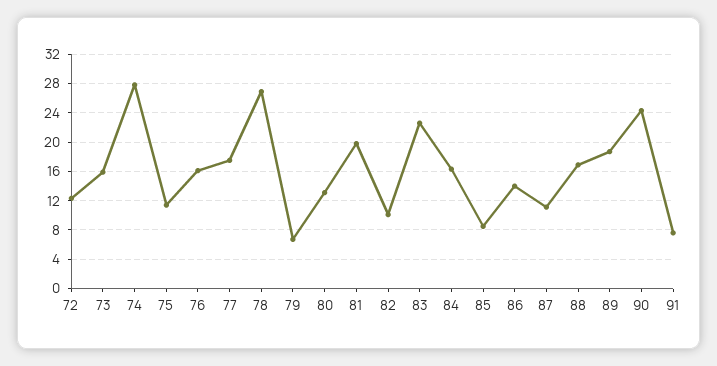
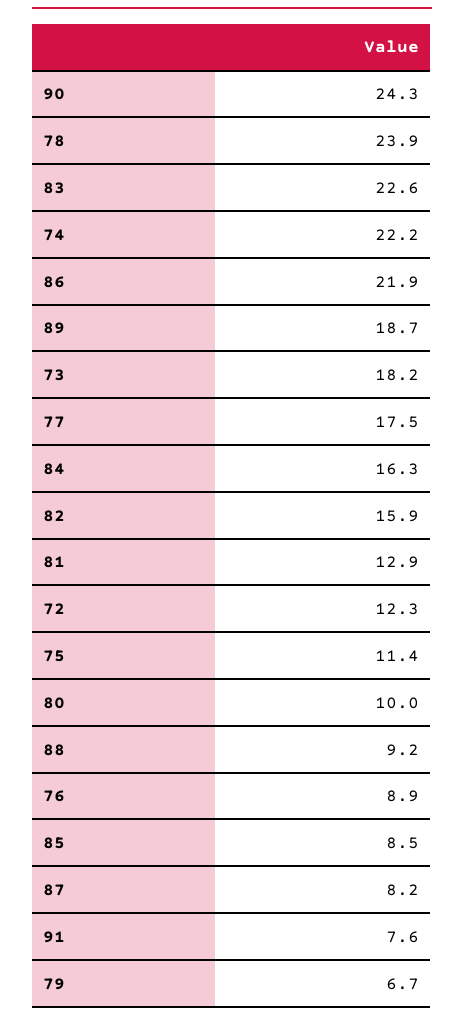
  {
    "72": 12.3,
-   "73": 16,
+   "73": 18.2,
-   "74": 28,
+   "74": 22.2,
    "75": 11.4,
-   "76": 16,
+   "76": 8.9,
    "77": 17.5,
-   "78": 27,
+   "78": 23.9,
    "79": 6.7,
-   "80": 13,
+   "80": 10,
-   "81": 20,
+   "81": 12.9,
-   "82": 10,
+   "82": 15.9,
    "83": 22.6,
    "84": 16.3,
    "85": 8.5,
-   "86": 14,
+   "86": 21.9,
-   "87": 11,
+   "87": 8.2,
-   "88": 17,
+   "88": 9.2,
    "89": 18.7,
    "90": 24.3,
    "91": 7.6
  }

